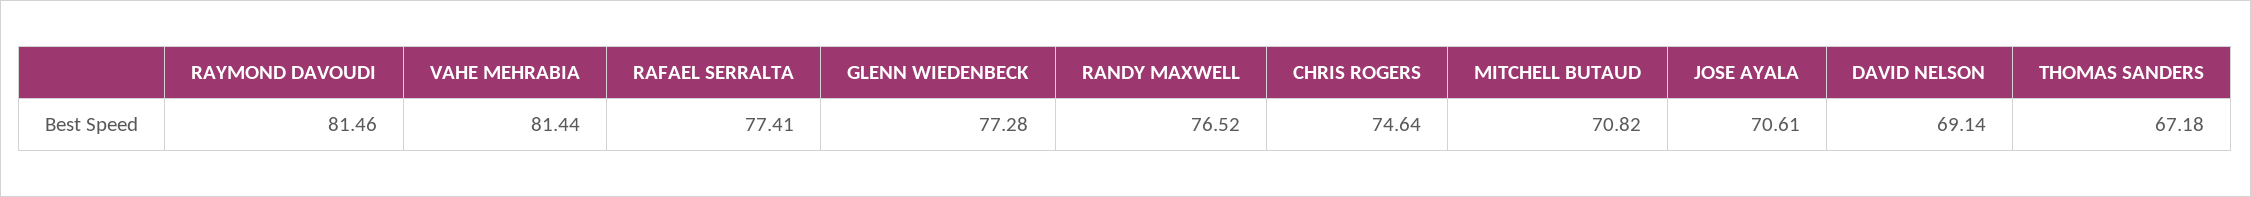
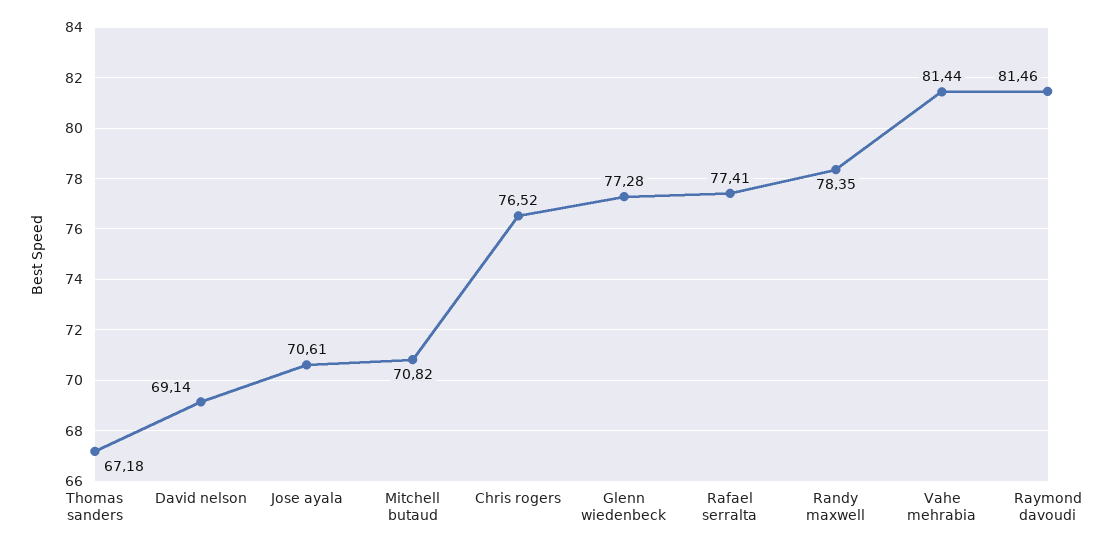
  {
    "RAYMOND DAVOUDI": 81.46,
    "VAHE MEHRABIA": 81.44,
    "RAFAEL SERRALTA": 77.41,
    "GLENN WIEDENBECK": 77.28,
-   "RANDY MAXWELL": 76.52,
+   "RANDY MAXWELL": 78.35,
-   "CHRIS ROGERS": 74.64,
+   "CHRIS ROGERS": 76.52,
    "MITCHELL BUTAUD": 70.82,
    "JOSE AYALA": 70.61,
    "DAVID NELSON": 69.14,
    "THOMAS SANDERS": 67.18
  }

